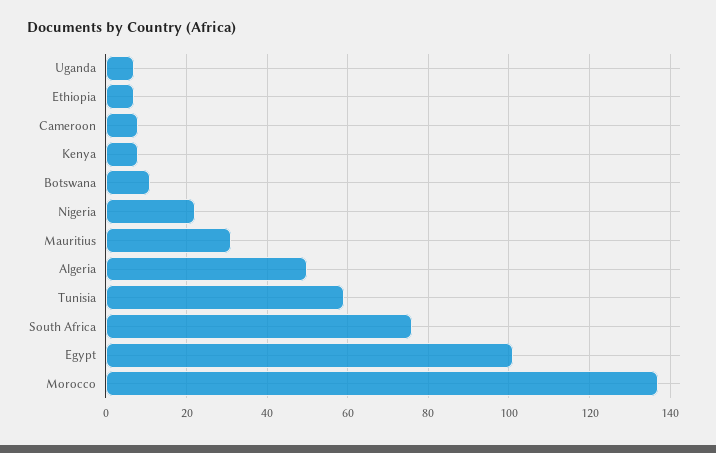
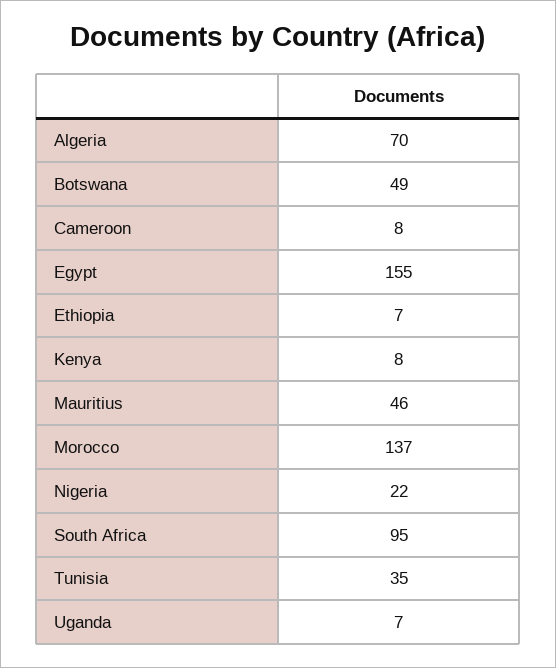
  {
    "Uganda": 7,
    "Ethiopia": 7,
    "Cameroon": 8,
    "Kenya": 8,
-   "Botswana": 10,
+   "Botswana": 49,
    "Nigeria": 22,
-   "Mauritius": 30,
+   "Mauritius": 46,
-   "Algeria": 50,
+   "Algeria": 70,
-   "Tunisia": 60,
+   "Tunisia": 35,
-   "South Africa": 75,
+   "South Africa": 95,
-   "Egypt": 100,
+   "Egypt": 155,
    "Morocco": 137
  }

